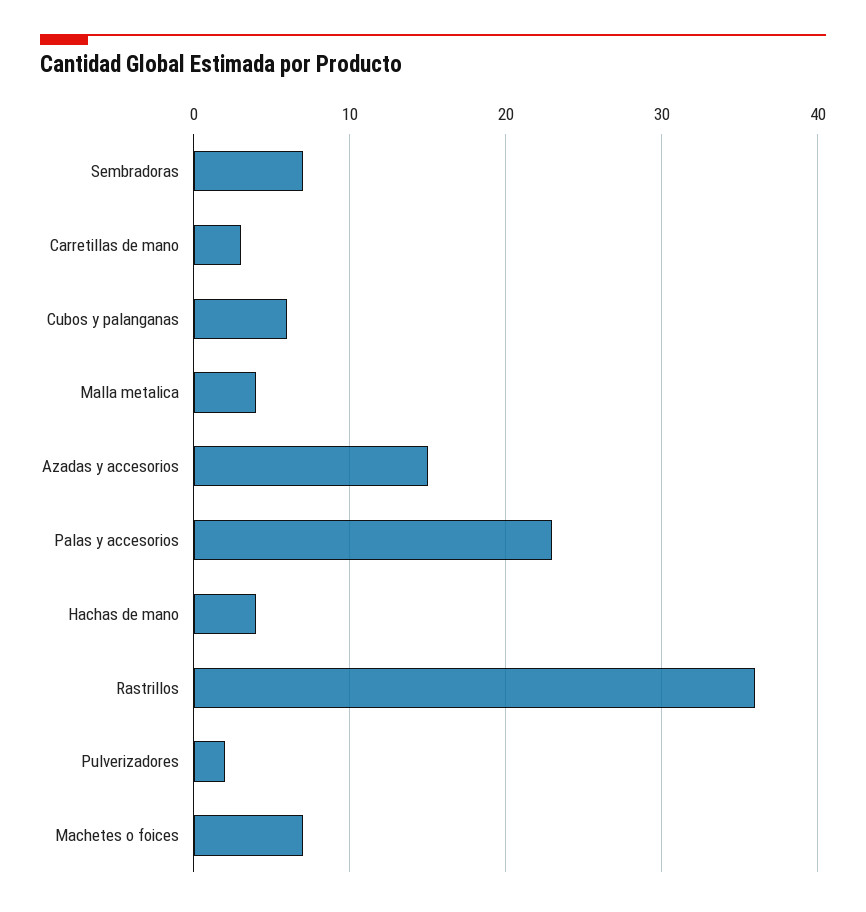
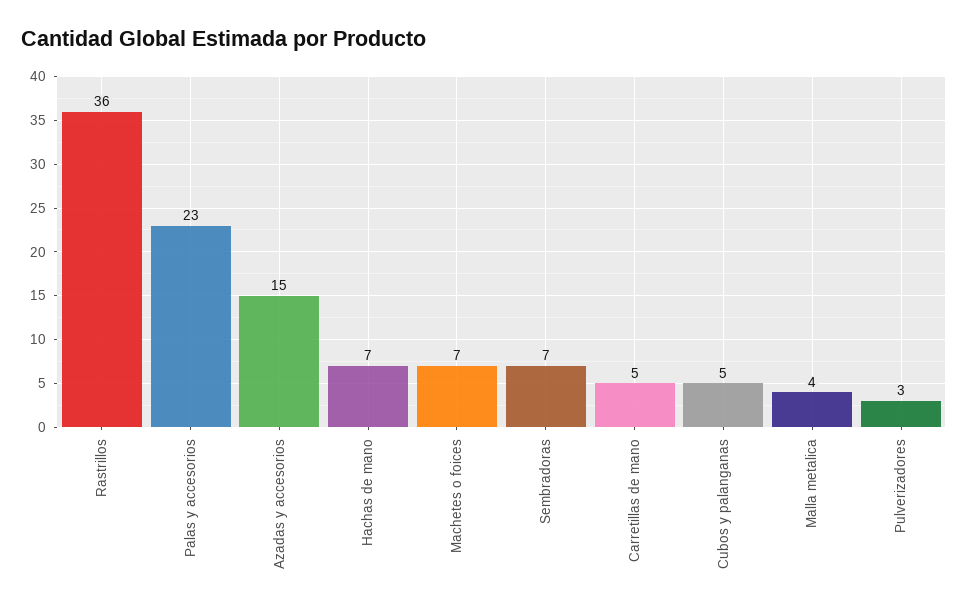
  {
    "Sembradoras": 7,
-   "Carretillas de mano": 3,
+   "Carretillas de mano": 5,
-   "Cubos y palanganas": 6,
+   "Cubos y palanganas": 5,
    "Malla metalica": 4,
    "Azadas y accesorios": 15,
    "Palas y accesorios": 23,
-   "Hachas de mano": 4,
+   "Hachas de mano": 7,
    "Rastrillos": 36,
-   "Pulverizadores": 2,
+   "Pulverizadores": 3,
    "Machetes o foices": 7
  }

